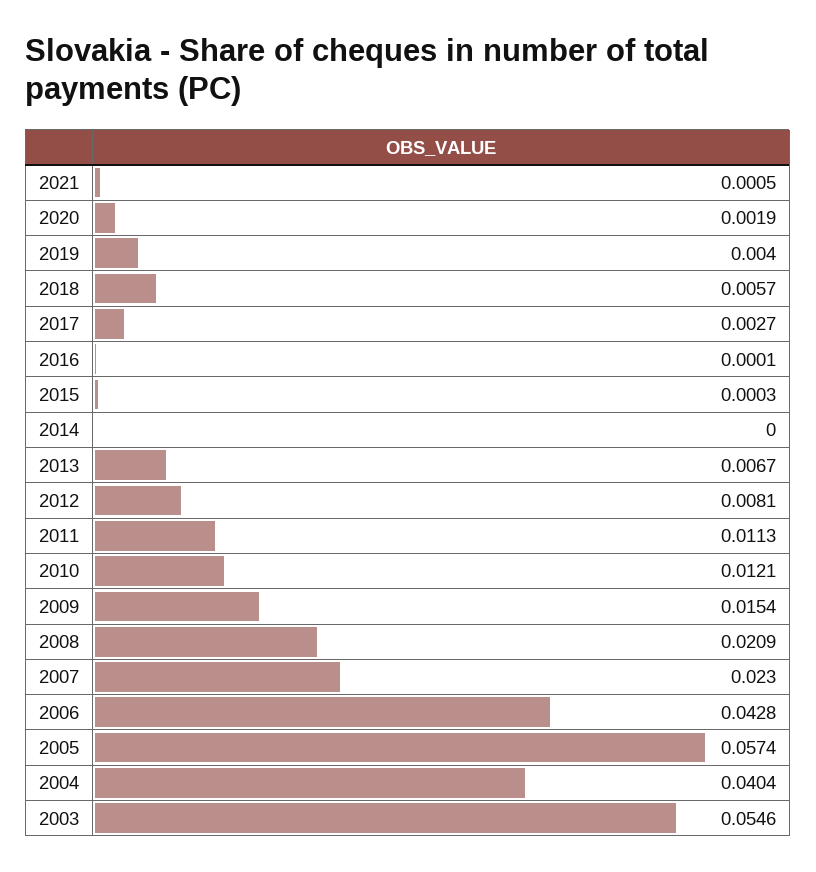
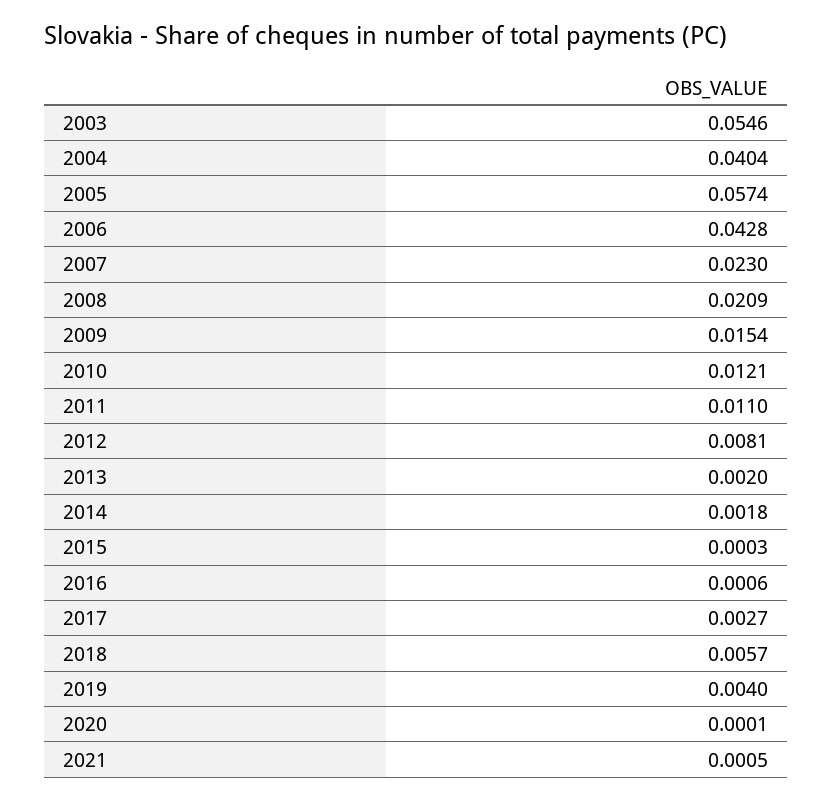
  {
    "2021": 0.0005,
-   "2020": 0.0019,
+   "2020": 0.0001,
    "2019": 0.004,
    "2018": 0.0057,
    "2017": 0.0027,
-   "2016": 0.0001,
+   "2016": 0.0006,
    "2015": 0.0003,
-   "2014": 0,
+   "2014": 0.0018,
-   "2013": 0.0067,
+   "2013": 0.002,
    "2012": 0.0081,
-   "2011": 0.0113,
+   "2011": 0.011,
    "2010": 0.0121,
    "2009": 0.0154,
    "2008": 0.0209,
    "2007": 0.023,
    "2006": 0.0428,
    "2005": 0.0574,
    "2004": 0.0404,
    "2003": 0.0546
  }

